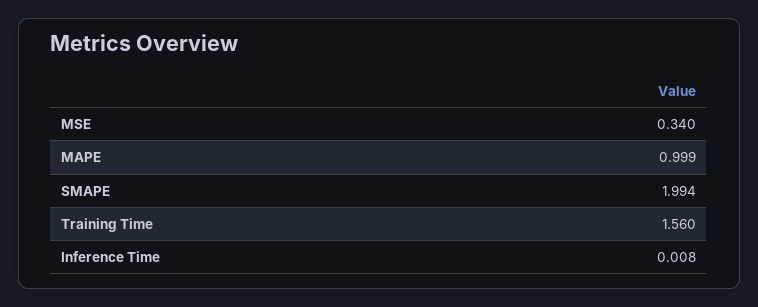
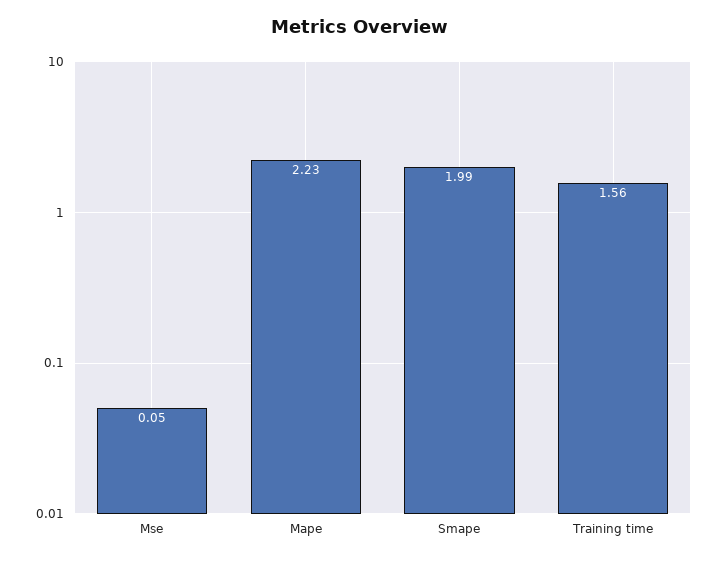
  {
-   "MSE": 0.34,
+   "MSE": 0.05,
-   "MAPE": 0.999,
+   "MAPE": 2.23,
    "SMAPE": 1.994,
-   "Training Time": 1.56,
+   "Training Time": 1.56
-   "Inference Time": 0.008
  }

